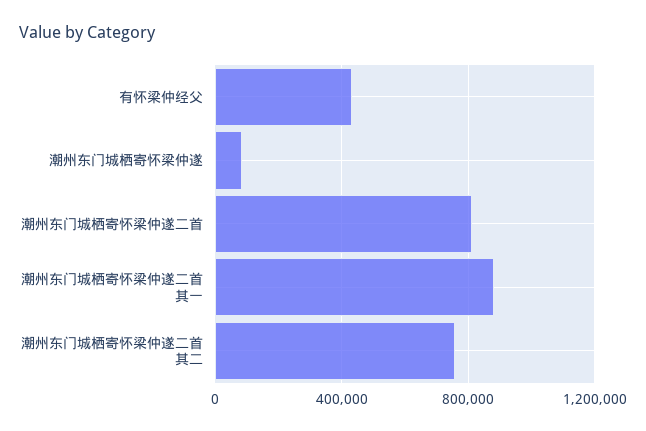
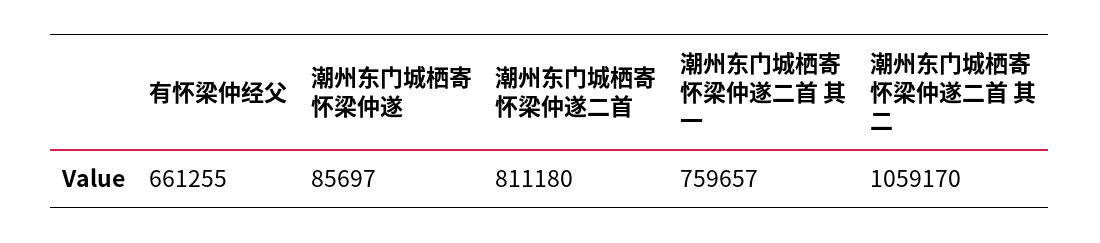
  {
-   "有怀梁仲经父": 450000,
+   "有怀梁仲经父": 661255,
    "潮州东门城栖寄怀梁仲遂": 85697,
    "潮州东门城栖寄怀梁仲遂二首": 811180,
-   "潮州东门城栖寄怀梁仲遂二首 其一": 900000,
+   "潮州东门城栖寄怀梁仲遂二首 其一": 759657,
-   "潮州东门城栖寄怀梁仲遂二首 其二": 750000
+   "潮州东门城栖寄怀梁仲遂二首 其二": 1059170
  }

